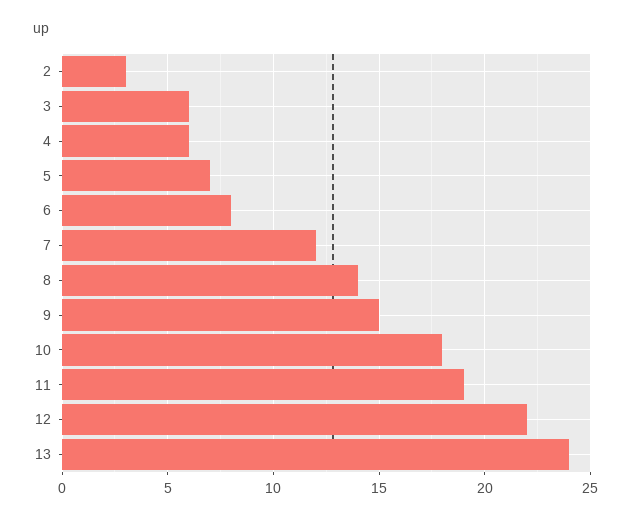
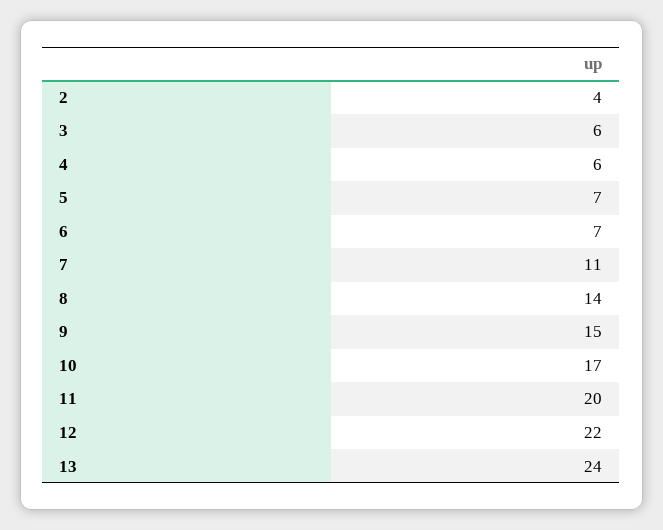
  {
-   "2": 3,
+   "2": 4,
    "3": 6,
    "4": 6,
    "5": 7,
-   "6": 8,
+   "6": 7,
-   "7": 12,
+   "7": 11,
    "8": 14,
    "9": 15,
-   "10": 18,
+   "10": 17,
-   "11": 19,
+   "11": 20,
    "12": 22,
    "13": 24
  }

